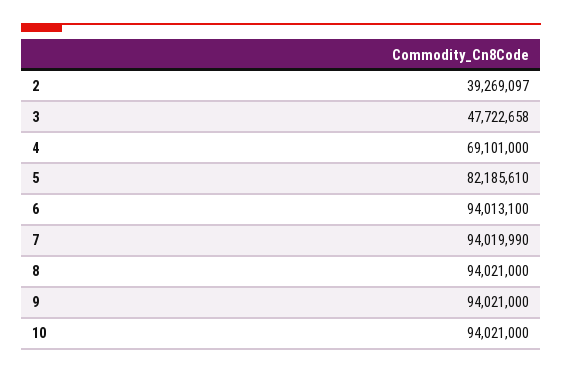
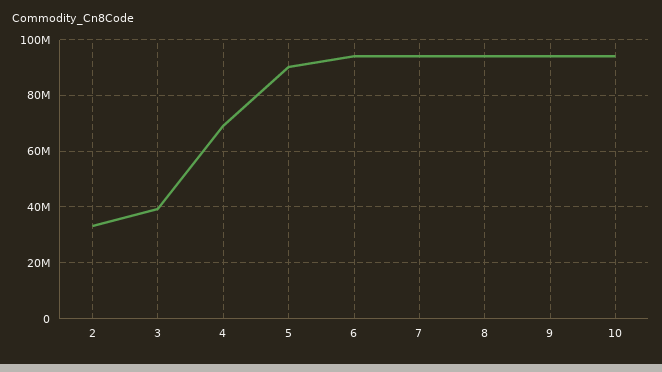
  {
-   "2": 39269097,
+   "2": 32500000,
-   "3": 47722658,
+   "3": 40000000,
    "4": 69101000,
-   "5": 82185610,
+   "5": 90000000,
    "6": 94013100,
    "7": 94019990,
    "8": 94021000,
    "9": 94021000,
    "10": 94021000
  }

